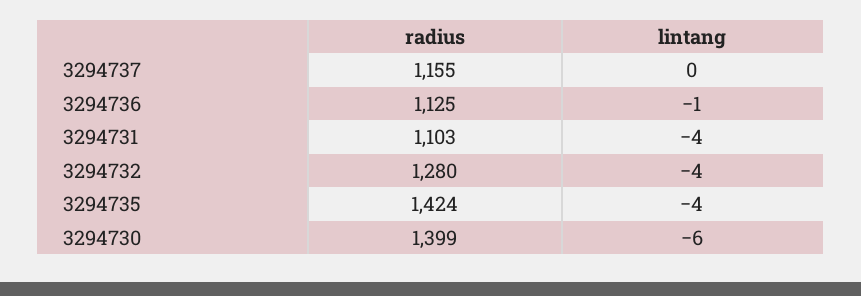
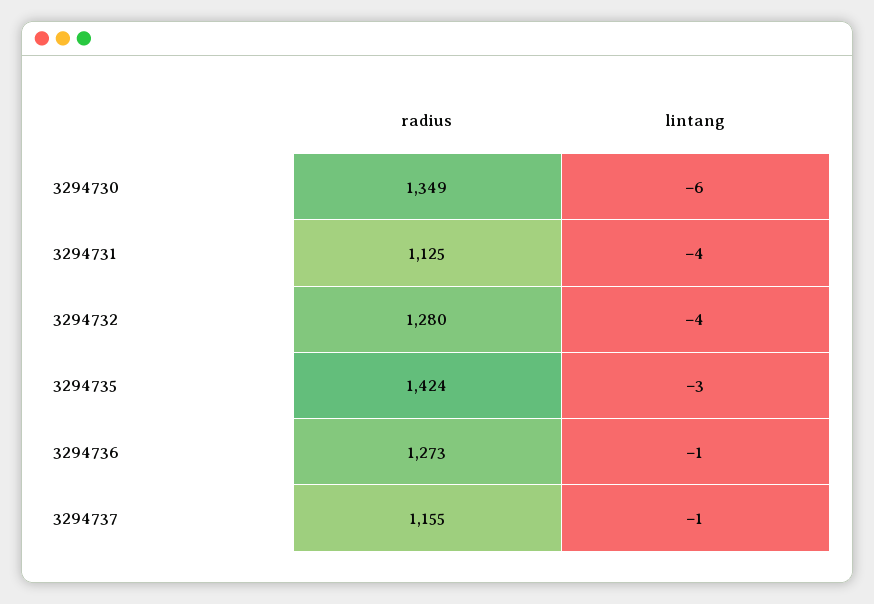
  {
    "radius": {
      "3294737": 1155,
-     "3294736": 1125,
+     "3294736": 1273,
-     "3294731": 1103,
+     "3294731": 1125,
      "3294732": 1280,
      "3294735": 1424,
-     "3294730": 1399
+     "3294730": 1349
    },
    "lintang": {
-     "3294737": 0,
+     "3294737": -1,
      "3294736": -1,
      "3294731": -4,
      "3294732": -4,
-     "3294735": -4,
+     "3294735": -3,
      "3294730": -6
    }
  }

